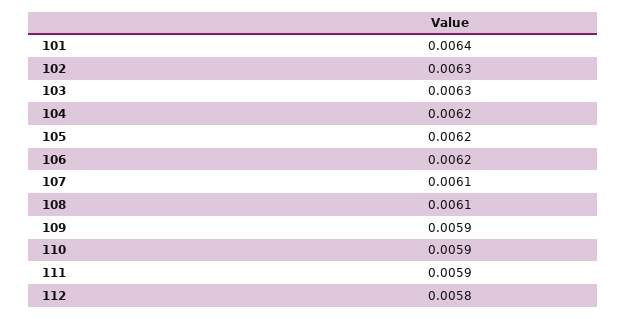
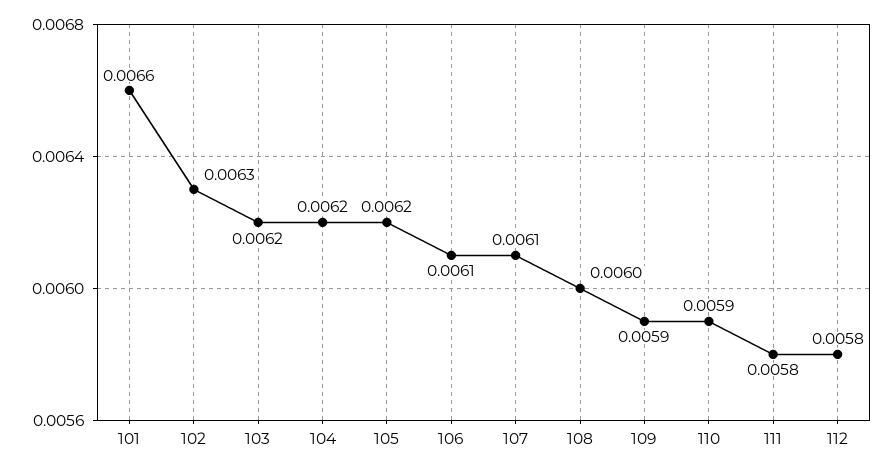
  {
-   "101": 0.0064,
+   "101": 0.0066,
    "102": 0.0063,
-   "103": 0.0063,
+   "103": 0.0062,
    "104": 0.0062,
    "105": 0.0062,
-   "106": 0.0062,
+   "106": 0.0061,
    "107": 0.0061,
-   "108": 0.0061,
+   "108": 0.006,
    "109": 0.0059,
    "110": 0.0059,
-   "111": 0.0059,
+   "111": 0.0058,
    "112": 0.0058
  }

